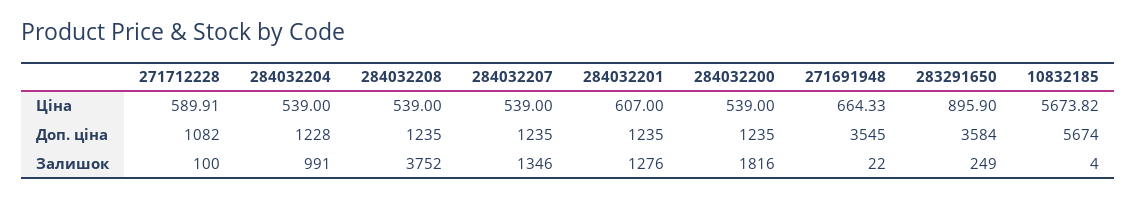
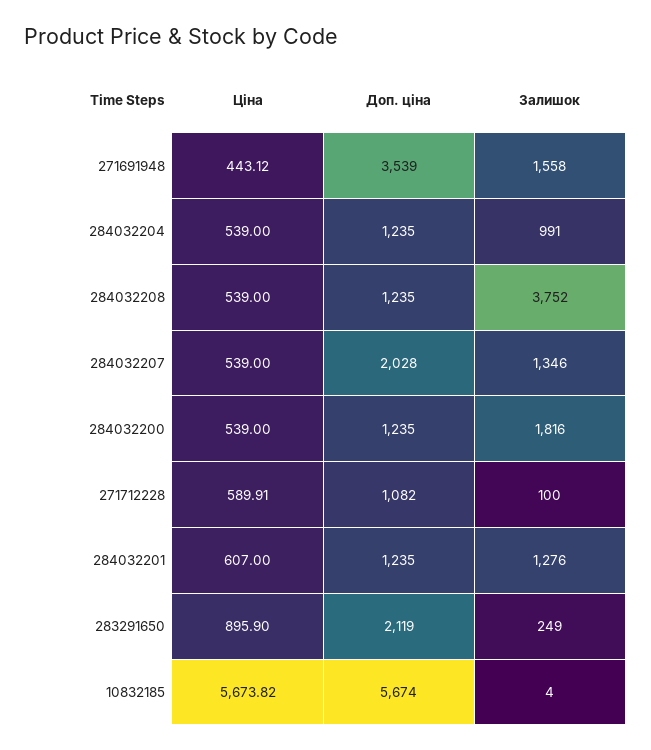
  {
    "271712228": {
      "Ціна": 589.91,
      "Доп. ціна": 1082,
      "Залишок": 100
    },
    "284032204": {
      "Ціна": 539,
-     "Доп. ціна": 1228,
+     "Доп. ціна": 1235,
      "Залишок": 991
    },
    "284032208": {
      "Ціна": 539,
      "Доп. ціна": 1235,
      "Залишок": 3752
    },
    "284032207": {
      "Ціна": 539,
-     "Доп. ціна": 1235,
+     "Доп. ціна": 2028,
      "Залишок": 1346
    },
    "284032201": {
      "Ціна": 607,
      "Доп. ціна": 1235,
      "Залишок": 1276
    },
    "284032200": {
      "Ціна": 539,
      "Доп. ціна": 1235,
      "Залишок": 1816
    },
    "271691948": {
-     "Ціна": 664.33,
+     "Ціна": 443.12,
-     "Доп. ціна": 3545,
+     "Доп. ціна": 3539,
-     "Залишок": 22
+     "Залишок": 1558
    },
    "283291650": {
      "Ціна": 895.9,
-     "Доп. ціна": 3584,
+     "Доп. ціна": 2119,
      "Залишок": 249
    },
    "10832185": {
      "Ціна": 5673.82,
      "Доп. ціна": 5674,
      "Залишок": 4
    }
  }

